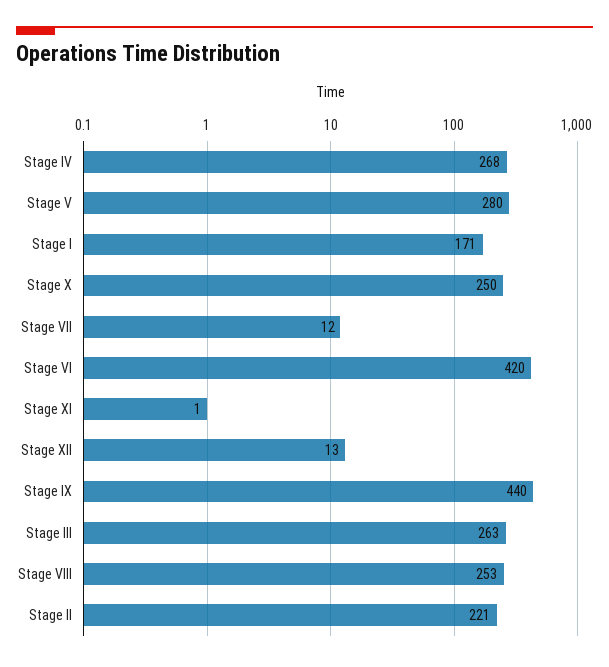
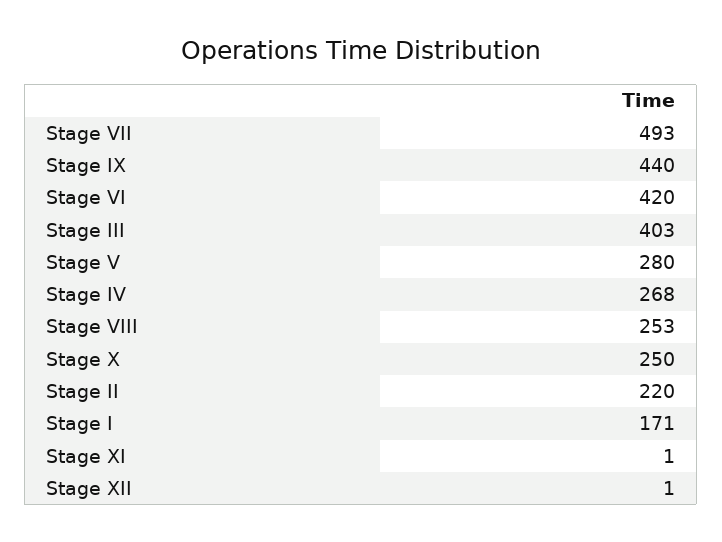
  {
    "Stage IV": 268,
    "Stage V": 280,
    "Stage I": 171,
    "Stage X": 250,
-   "Stage VII": 12,
+   "Stage VII": 493,
    "Stage VI": 420,
    "Stage XI": 1,
-   "Stage XII": 13,
+   "Stage XII": 1,
    "Stage IX": 440,
-   "Stage III": 263,
+   "Stage III": 403,
    "Stage VIII": 253,
-   "Stage II": 221
+   "Stage II": 220
  }

